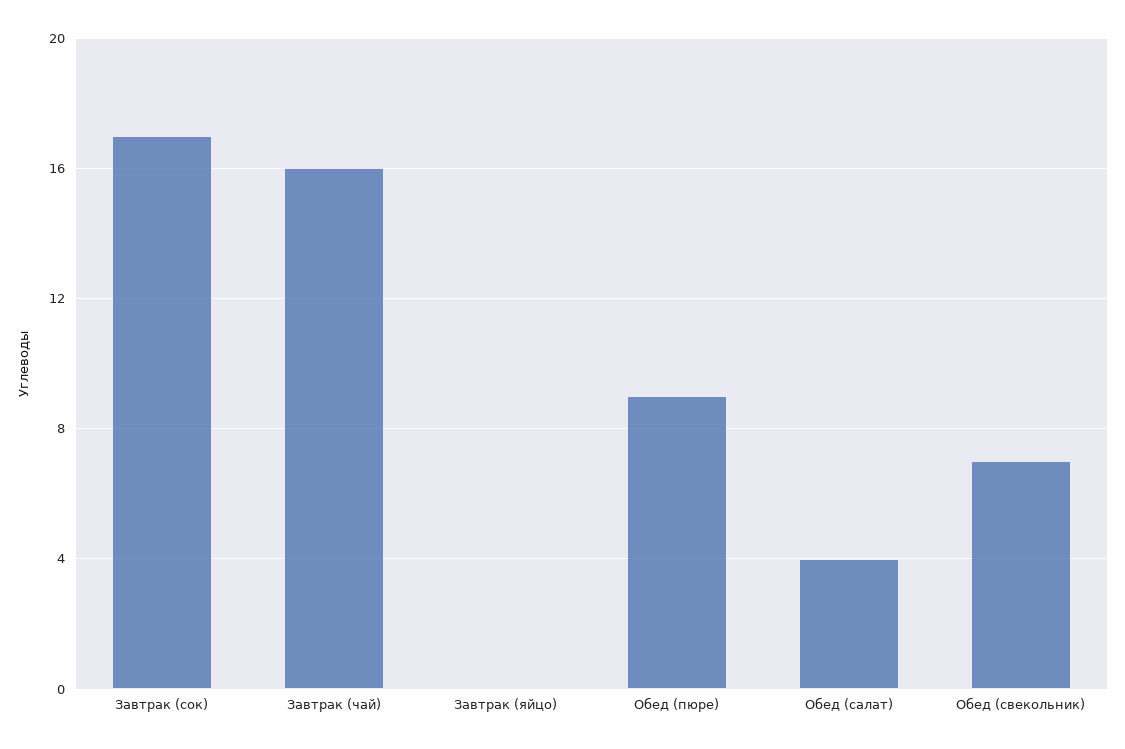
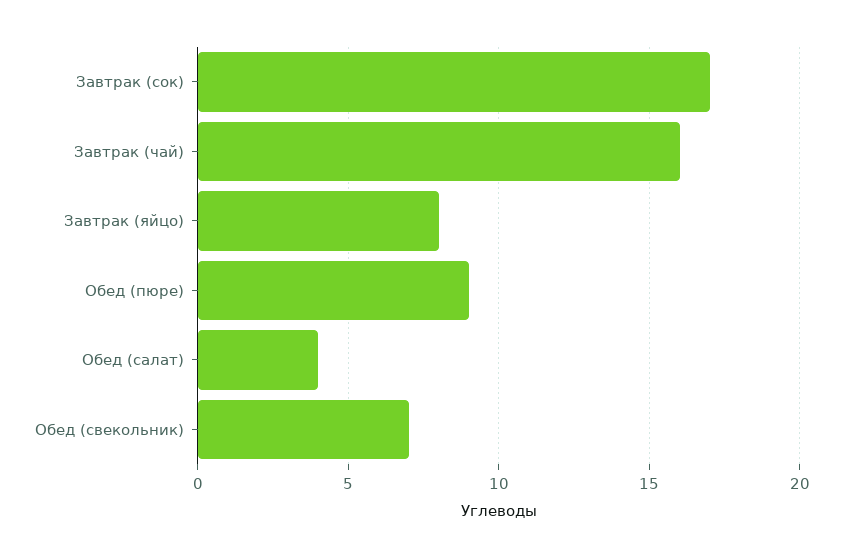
  {
    "Завтрак (сок)": 17,
    "Завтрак (чай)": 16,
-   "Завтрак (яйцо)": 0,
+   "Завтрак (яйцо)": 8,
    "Обед (пюре)": 9,
    "Обед (салат)": 4,
    "Обед (свекольник)": 7
  }

